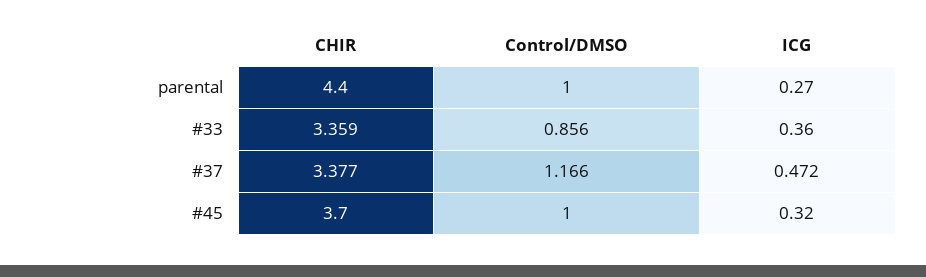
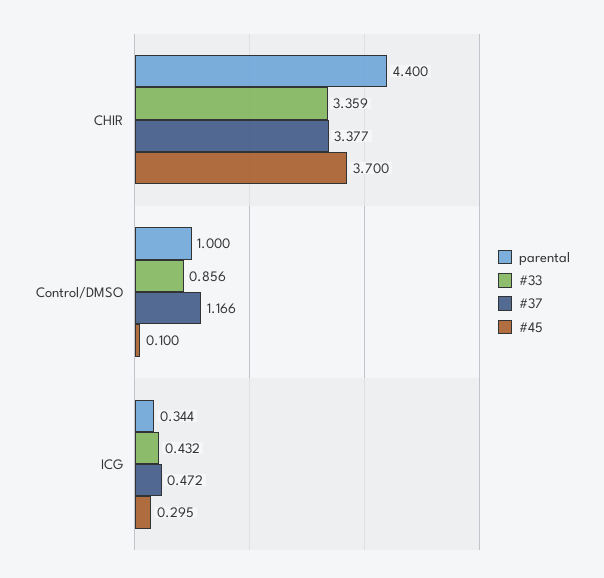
  {
    "parental": {
      "CHIR": 4.4,
      "Control/DMSO": 1,
-     "ICG": 0.27
+     "ICG": 0.344
    },
    "#33": {
      "CHIR": 3.359,
      "Control/DMSO": 0.856,
-     "ICG": 0.36
+     "ICG": 0.432
    },
    "#37": {
      "CHIR": 3.377,
      "Control/DMSO": 1.166,
      "ICG": 0.472
    },
    "#45": {
      "CHIR": 3.7,
-     "Control/DMSO": 1,
+     "Control/DMSO": 0.1,
-     "ICG": 0.32
+     "ICG": 0.295
    }
  }

